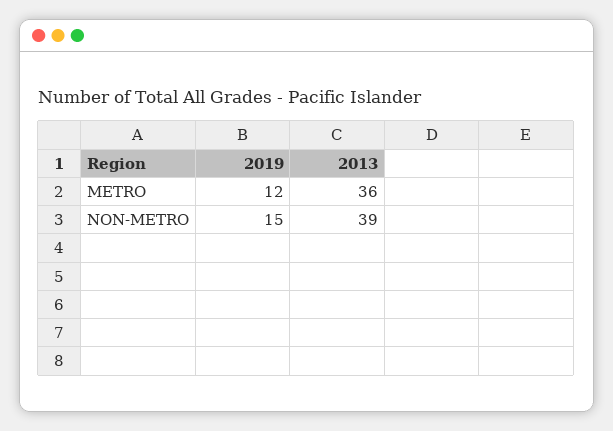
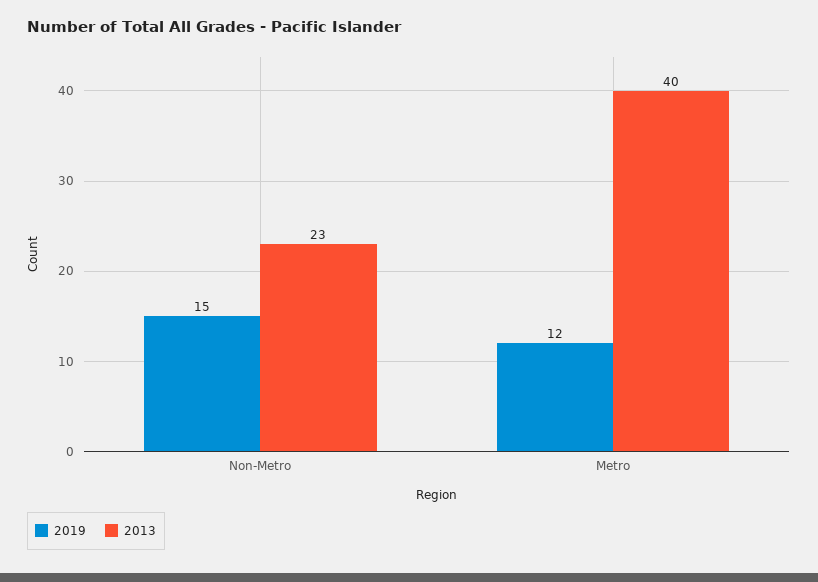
  {
    "2019": {
      "METRO": 12,
      "NON-METRO": 15
    },
    "2013": {
-     "METRO": 36,
+     "METRO": 40,
-     "NON-METRO": 39
+     "NON-METRO": 23
    }
  }

